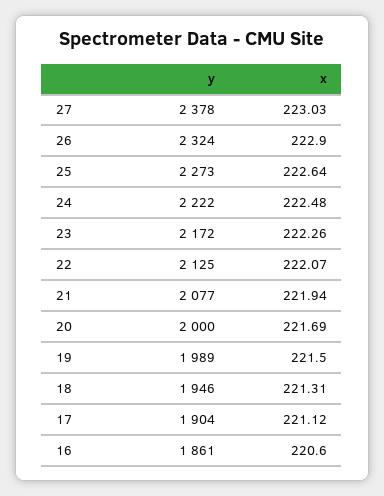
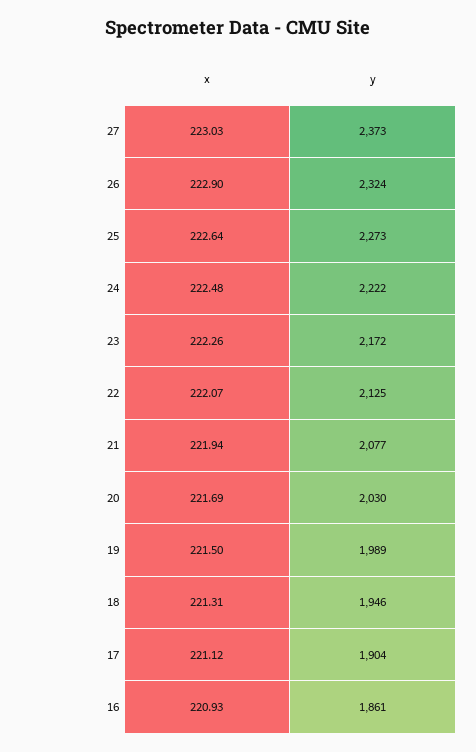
  {
    "y": {
-     "27": 2378,
+     "27": 2373,
      "26": 2324,
      "25": 2273,
      "24": 2222,
      "23": 2172,
      "22": 2125,
      "21": 2077,
-     "20": 2000,
+     "20": 2030,
      "19": 1989,
      "18": 1946,
      "17": 1904,
      "16": 1861
    },
    "x": {
      "27": 223.03,
      "26": 222.9,
      "25": 222.64,
      "24": 222.48,
      "23": 222.26,
      "22": 222.07,
      "21": 221.94,
      "20": 221.69,
      "19": 221.5,
      "18": 221.31,
      "17": 221.12,
-     "16": 220.6
+     "16": 220.93
    }
  }

